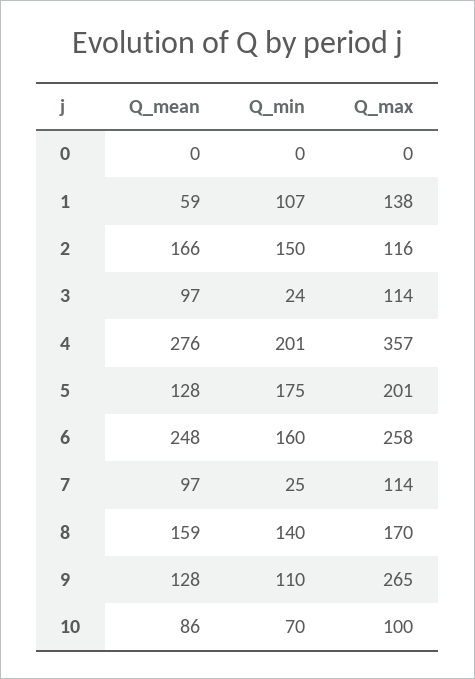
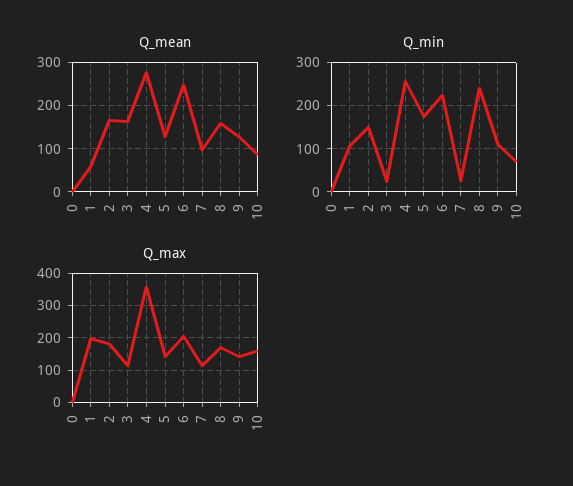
  {
    "Q_mean": {
      "0": 0,
      "1": 59,
      "2": 166,
-     "3": 97,
+     "3": 160,
      "4": 276,
      "5": 128,
      "6": 248,
      "7": 97,
      "8": 159,
      "9": 128,
      "10": 86
    },
    "Q_min": {
      "0": 0,
      "1": 107,
      "2": 150,
      "3": 24,
-     "4": 201,
+     "4": 260,
      "5": 175,
-     "6": 160,
+     "6": 220,
      "7": 25,
-     "8": 140,
+     "8": 240,
      "9": 110,
      "10": 70
    },
    "Q_max": {
      "0": 0,
-     "1": 138,
+     "1": 200,
-     "2": 116,
+     "2": 180,
      "3": 114,
      "4": 357,
-     "5": 201,
+     "5": 140,
-     "6": 258,
+     "6": 200,
      "7": 114,
      "8": 170,
-     "9": 265,
+     "9": 140,
-     "10": 100
+     "10": 160
    }
  }

